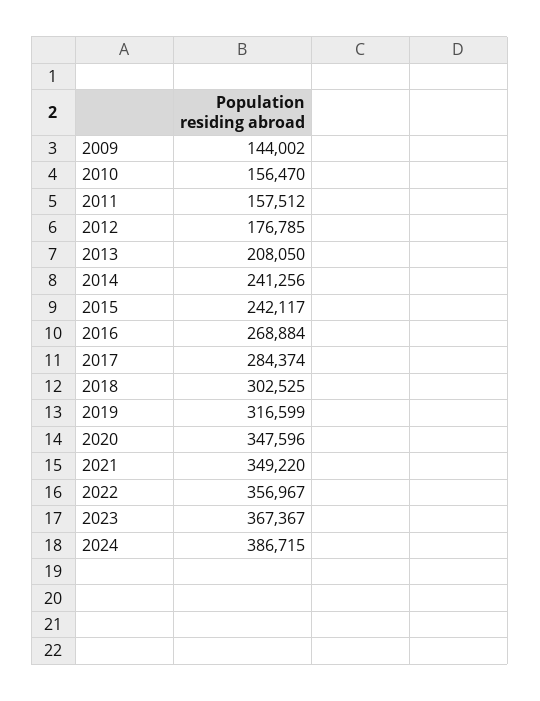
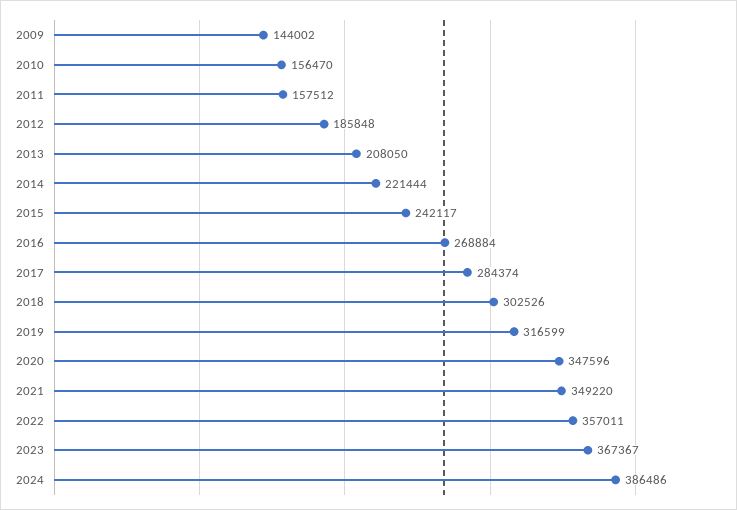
  {
    "2009": 144002,
    "2010": 156470,
    "2011": 157512,
-   "2012": 176785,
+   "2012": 185848,
    "2013": 208050,
-   "2014": 241256,
+   "2014": 221444,
    "2015": 242117,
    "2016": 268884,
    "2017": 284374,
-   "2018": 302525,
+   "2018": 302526,
    "2019": 316599,
    "2020": 347596,
    "2021": 349220,
-   "2022": 356967,
+   "2022": 357011,
    "2023": 367367,
-   "2024": 386715
+   "2024": 386486
  }

